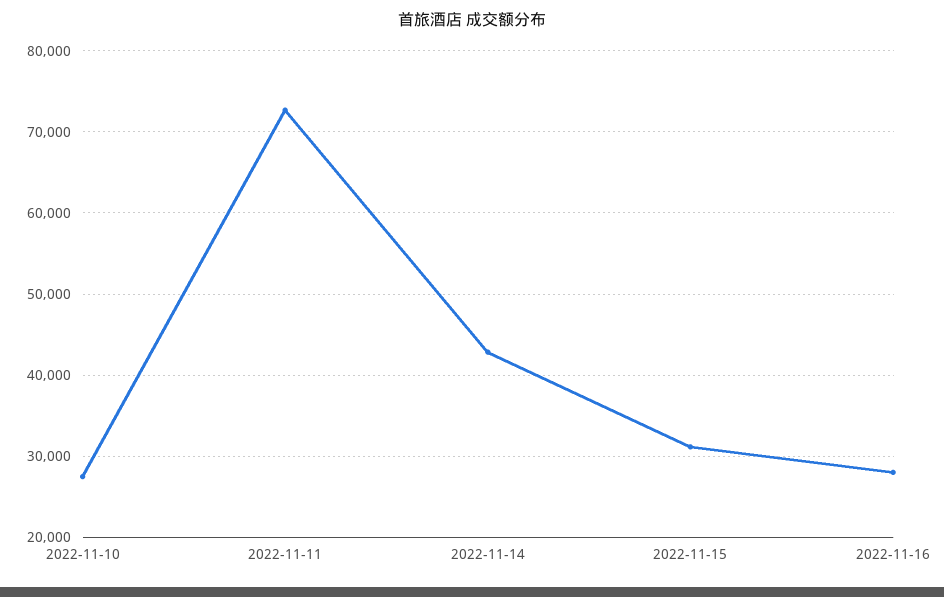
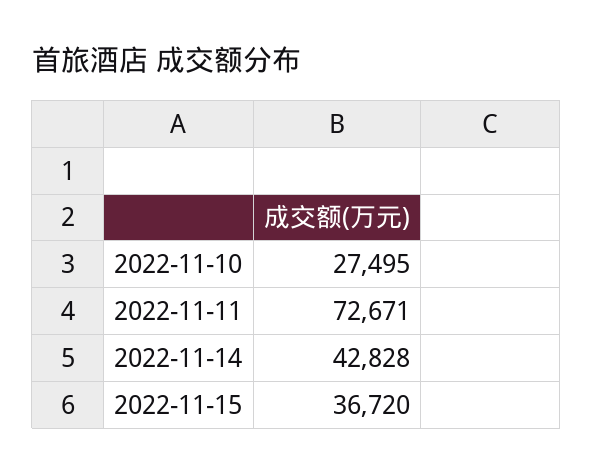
  {
    "2022-11-10": 27495,
    "2022-11-11": 72671,
    "2022-11-14": 42828,
-   "2022-11-15": 31000,
+   "2022-11-15": 36720
-   "2022-11-16": 28000
  }

